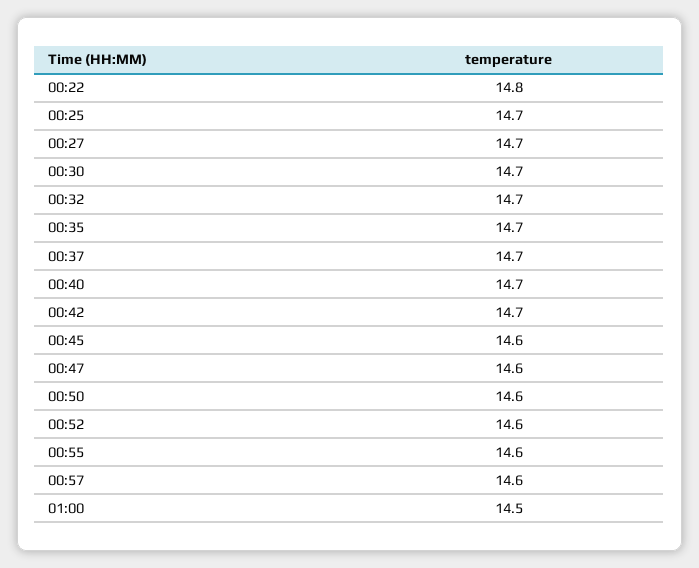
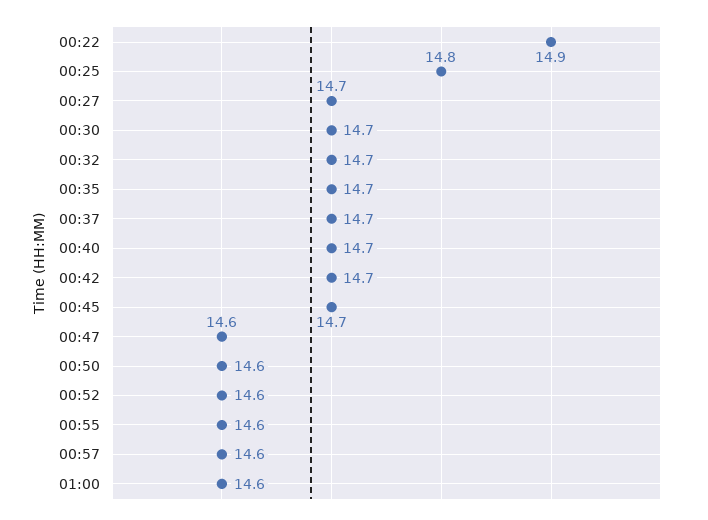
  {
-   "00:22": 14.8,
+   "00:22": 14.9,
-   "00:25": 14.7,
+   "00:25": 14.8,
    "00:27": 14.7,
    "00:30": 14.7,
    "00:32": 14.7,
    "00:35": 14.7,
    "00:37": 14.7,
    "00:40": 14.7,
    "00:42": 14.7,
-   "00:45": 14.6,
+   "00:45": 14.7,
    "00:47": 14.6,
    "00:50": 14.6,
    "00:52": 14.6,
    "00:55": 14.6,
    "00:57": 14.6,
-   "01:00": 14.5
+   "01:00": 14.6
  }

